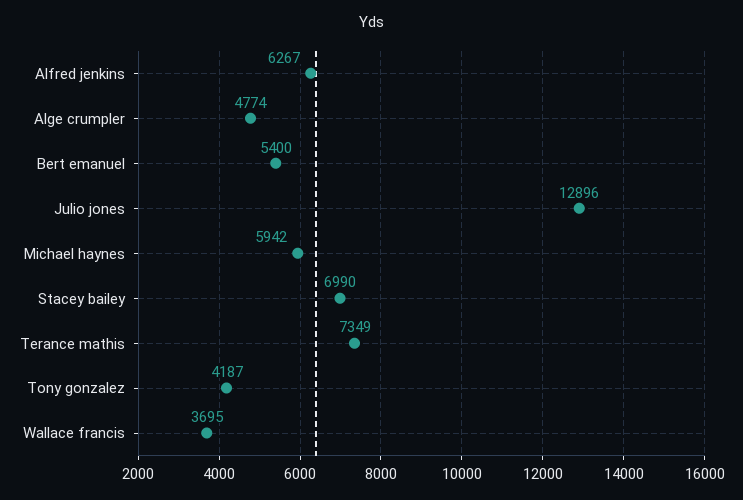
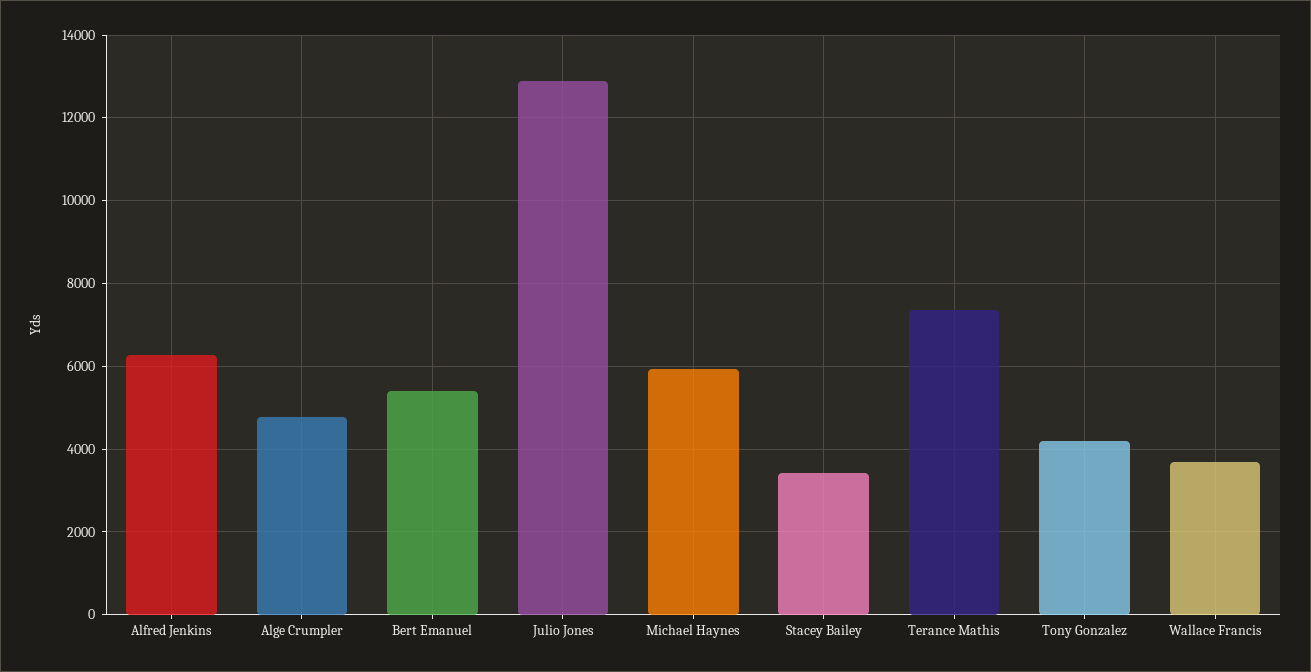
  {
    "Alfred jenkins": 6267,
    "Alge crumpler": 4774,
    "Bert emanuel": 5400,
    "Julio jones": 12896,
    "Michael haynes": 5942,
-   "Stacey bailey": 6990,
+   "Stacey bailey": 3400,
    "Terance mathis": 7349,
    "Tony gonzalez": 4187,
    "Wallace francis": 3695
  }

